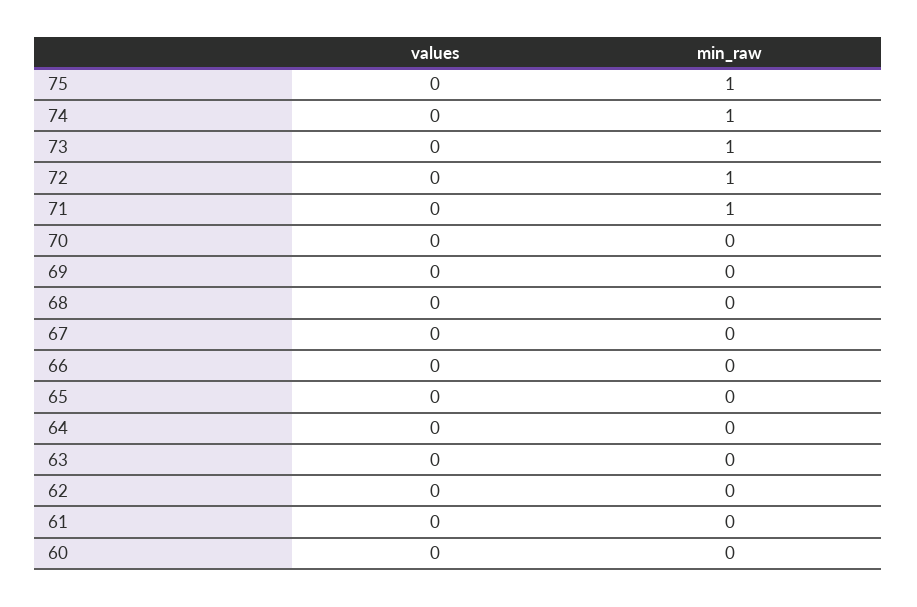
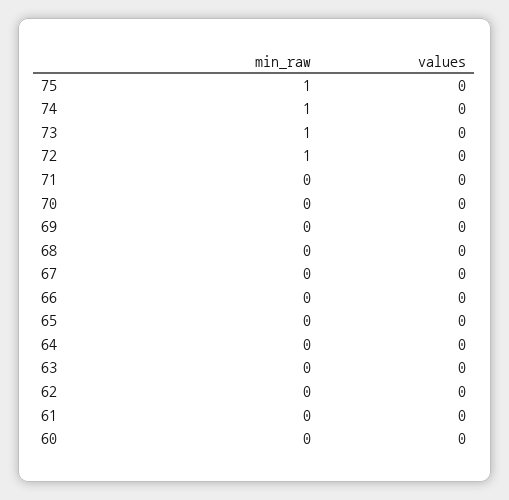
  {
    "values": {
      "75": 0,
      "74": 0,
      "73": 0,
      "72": 0,
      "71": 0,
      "70": 0,
      "69": 0,
      "68": 0,
      "67": 0,
      "66": 0,
      "65": 0,
      "64": 0,
      "63": 0,
      "62": 0,
      "61": 0,
      "60": 0
    },
    "min_raw": {
      "75": 1,
      "74": 1,
      "73": 1,
      "72": 1,
-     "71": 1,
+     "71": 0,
      "70": 0,
      "69": 0,
      "68": 0,
      "67": 0,
      "66": 0,
      "65": 0,
      "64": 0,
      "63": 0,
      "62": 0,
      "61": 0,
      "60": 0
    }
  }

